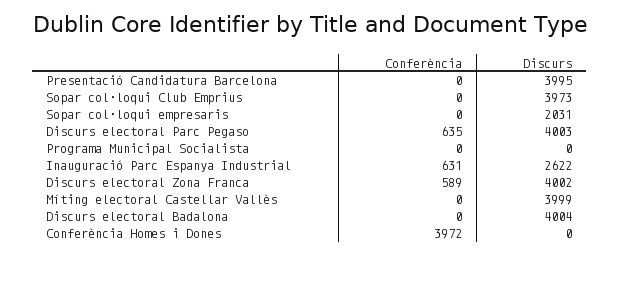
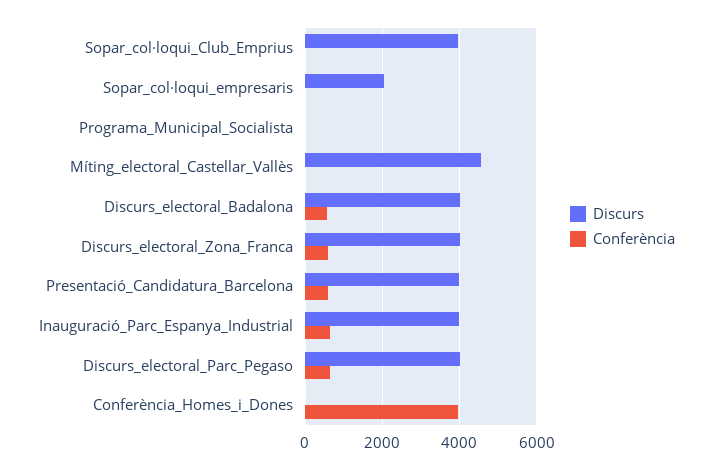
  {
    "Conferència": {
-     "Presentació Candidatura Barcelona": 0,
+     "Presentació Candidatura Barcelona": 600,
      "Sopar col·loqui Club Emprius": 0,
      "Sopar col·loqui empresaris": 0,
      "Discurs electoral Parc Pegaso": 635,
      "Programa Municipal Socialista": 0,
      "Inauguració Parc Espanya Industrial": 631,
      "Discurs electoral Zona Franca": 589,
      "Míting electoral Castellar Vallès": 0,
-     "Discurs electoral Badalona": 0,
+     "Discurs electoral Badalona": 600,
      "Conferència Homes i Dones": 3972
    },
    "Discurs": {
      "Presentació Candidatura Barcelona": 3995,
      "Sopar col·loqui Club Emprius": 3973,
      "Sopar col·loqui empresaris": 2031,
      "Discurs electoral Parc Pegaso": 4003,
      "Programa Municipal Socialista": 0,
-     "Inauguració Parc Espanya Industrial": 2622,
+     "Inauguració Parc Espanya Industrial": 4000,
      "Discurs electoral Zona Franca": 4002,
-     "Míting electoral Castellar Vallès": 3999,
+     "Míting electoral Castellar Vallès": 4600,
      "Discurs electoral Badalona": 4004,
      "Conferència Homes i Dones": 0
    }
  }

